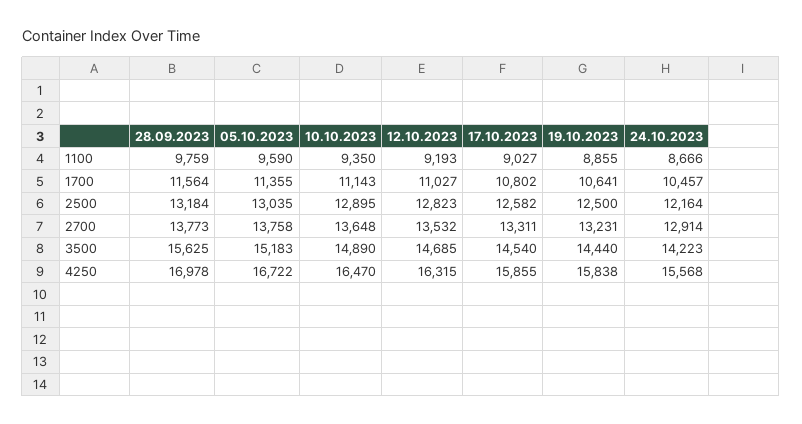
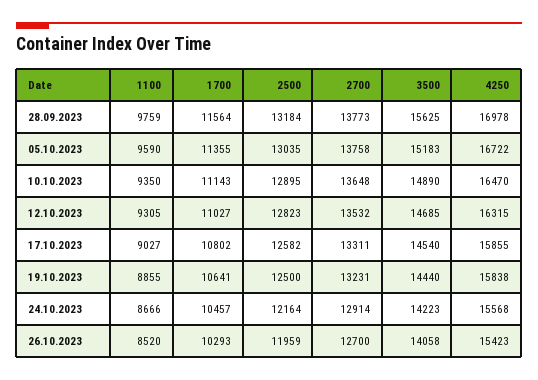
  {
    "28.09.2023": {
      "1100": 9759,
      "1700": 11564,
      "2500": 13184,
      "2700": 13773,
      "3500": 15625,
      "4250": 16978
    },
    "05.10.2023": {
      "1100": 9590,
      "1700": 11355,
      "2500": 13035,
      "2700": 13758,
      "3500": 15183,
      "4250": 16722
    },
    "10.10.2023": {
      "1100": 9350,
      "1700": 11143,
      "2500": 12895,
      "2700": 13648,
      "3500": 14890,
      "4250": 16470
    },
    "12.10.2023": {
-     "1100": 9193,
+     "1100": 9305,
      "1700": 11027,
      "2500": 12823,
      "2700": 13532,
      "3500": 14685,
      "4250": 16315
    },
    "17.10.2023": {
      "1100": 9027,
      "1700": 10802,
      "2500": 12582,
      "2700": 13311,
      "3500": 14540,
      "4250": 15855
    },
    "19.10.2023": {
      "1100": 8855,
      "1700": 10641,
      "2500": 12500,
      "2700": 13231,
      "3500": 14440,
      "4250": 15838
    },
    "24.10.2023": {
      "1100": 8666,
      "1700": 10457,
      "2500": 12164,
      "2700": 12914,
      "3500": 14223,
      "4250": 15568
-   }
+   },
+   "26.10.2023": {
+     "1100": 8520,
+     "1700": 10293,
+     "2500": 11959,
+     "2700": 12700,
+     "3500": 14058,
+     "4250": 15423
+   }
  }

